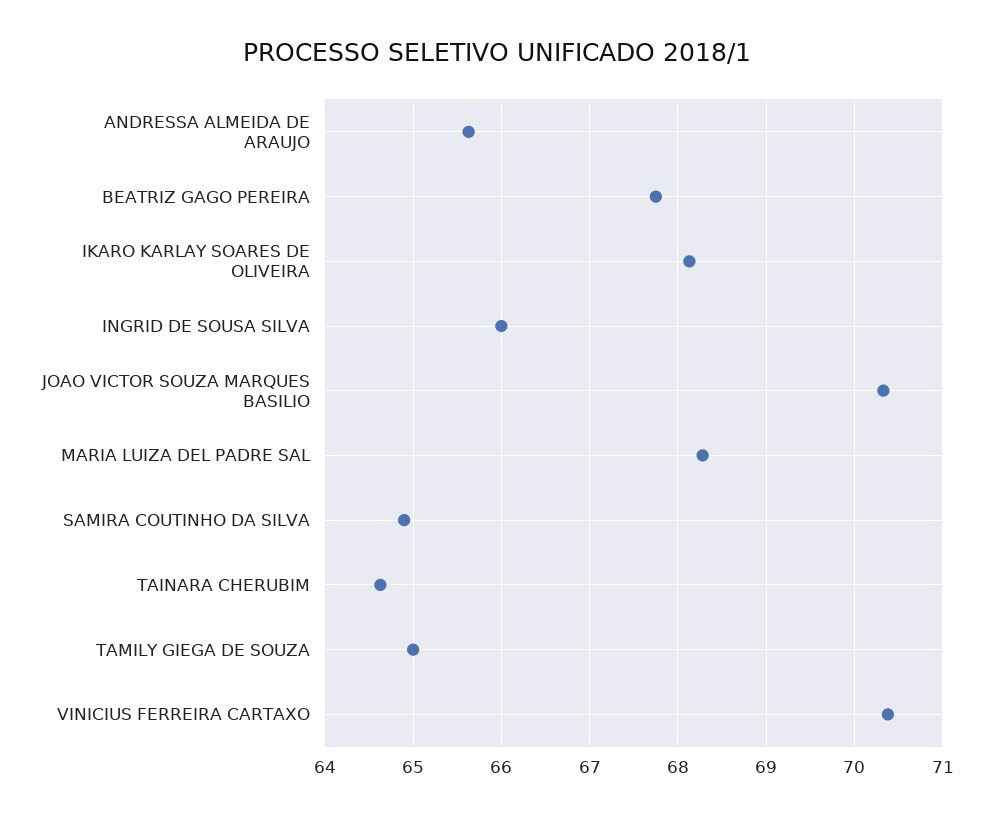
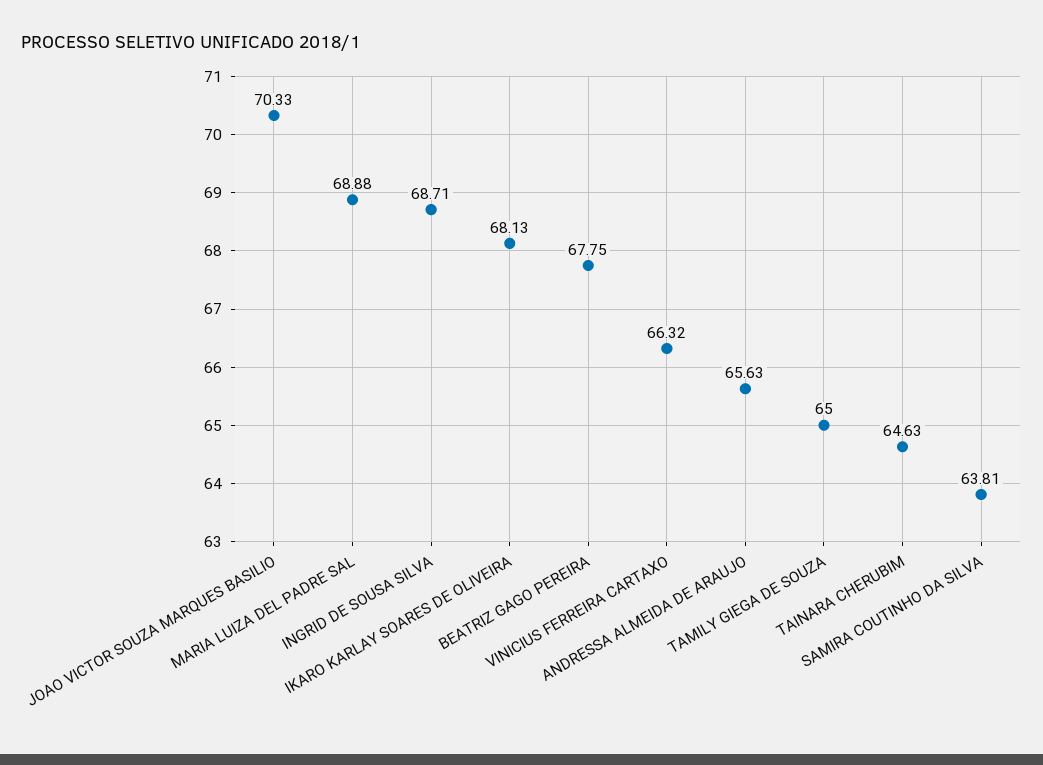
  {
    "ANDRESSA ALMEIDA DE ARAUJO": 65.63,
    "BEATRIZ GAGO PEREIRA": 67.75,
    "IKARO KARLAY SOARES DE OLIVEIRA": 68.13,
-   "INGRID DE SOUSA SILVA": 66,
+   "INGRID DE SOUSA SILVA": 68.71,
    "JOAO VICTOR SOUZA MARQUES BASILIO": 70.33,
-   "MARIA LUIZA DEL PADRE SAL": 68.3,
+   "MARIA LUIZA DEL PADRE SAL": 68.88,
-   "SAMIRA COUTINHO DA SILVA": 64.9,
+   "SAMIRA COUTINHO DA SILVA": 63.81,
    "TAINARA CHERUBIM": 64.63,
    "TAMILY GIEGA DE SOUZA": 65,
-   "VINICIUS FERREIRA CARTAXO": 70.4
+   "VINICIUS FERREIRA CARTAXO": 66.32
  }

